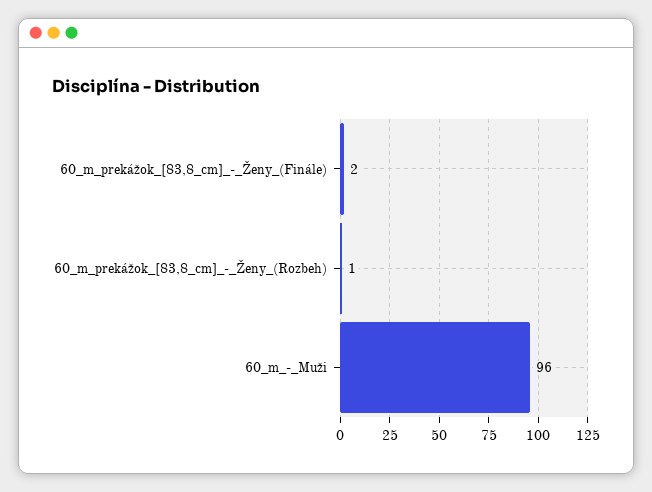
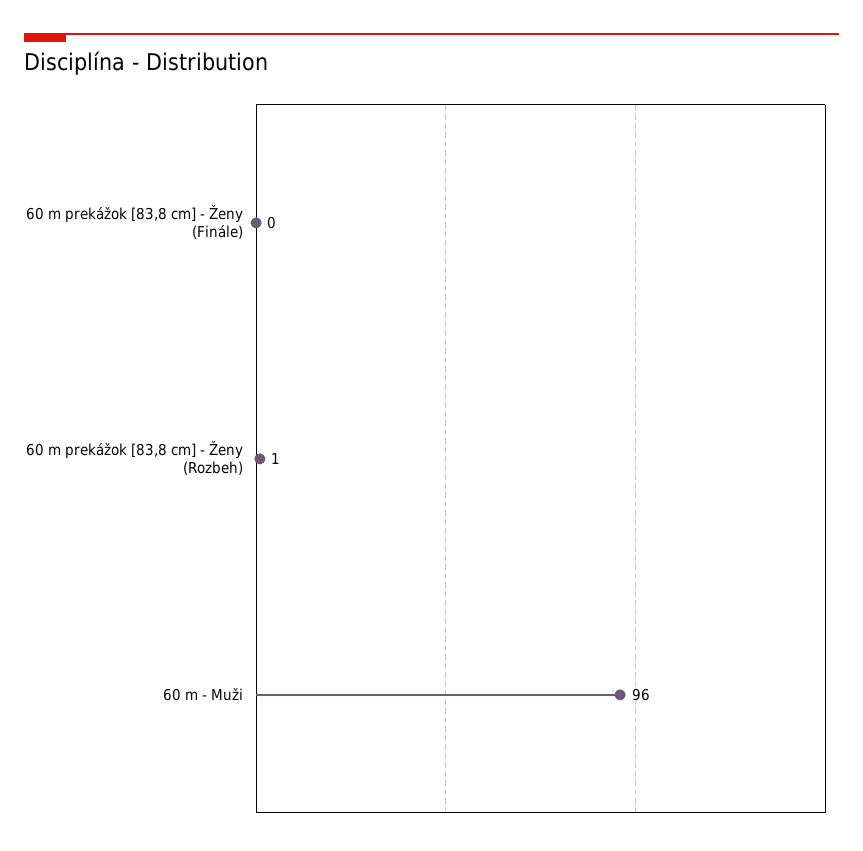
  {
-   "60_m_prekážok_[83,8_cm]_-_Ženy_(Finále)": 2,
+   "60_m_prekážok_[83,8_cm]_-_Ženy_(Finále)": 0,
    "60_m_prekážok_[83,8_cm]_-_Ženy_(Rozbeh)": 1,
    "60_m_-_Muži": 96
  }

